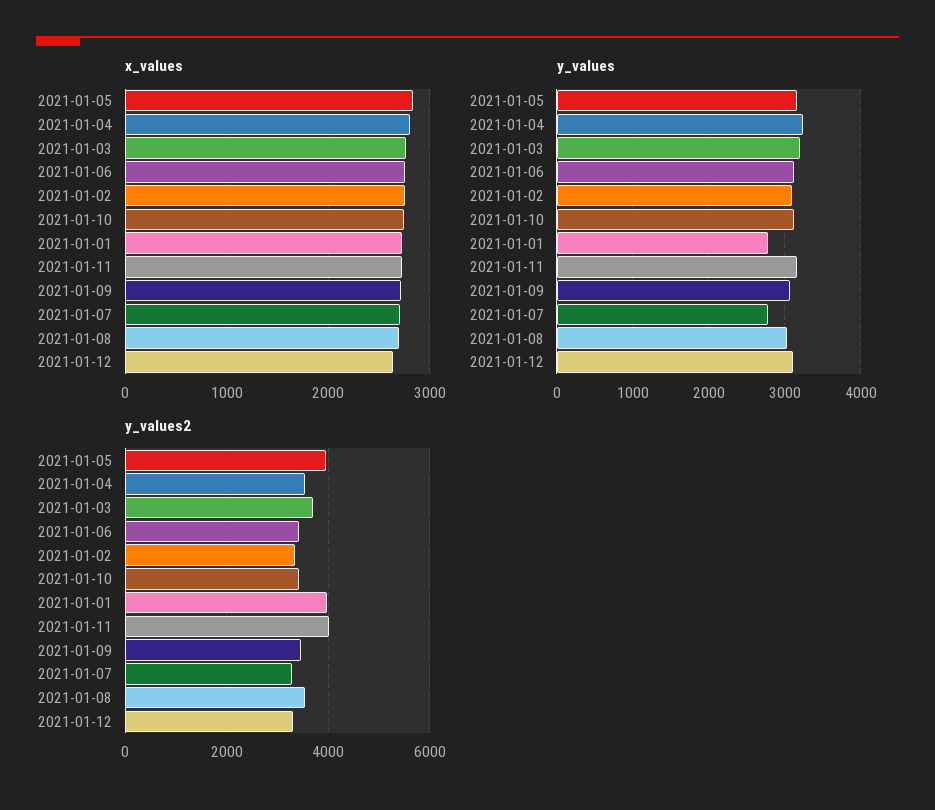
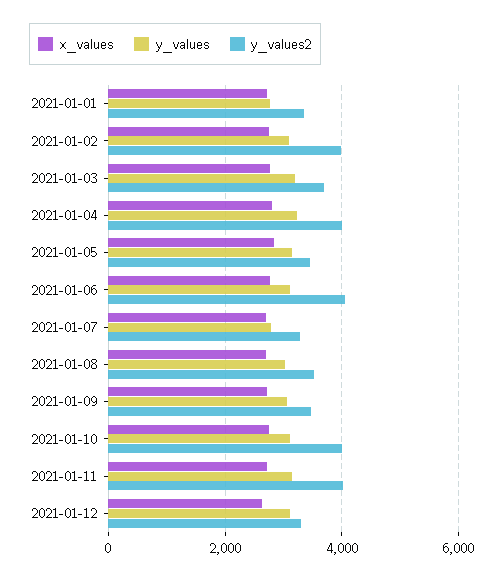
  {
    "x_values": {
      "2021-01-05": 2800,
      "2021-01-04": 2800,
      "2021-01-03": 2800,
      "2021-01-06": 2800,
      "2021-01-02": 2800,
      "2021-01-10": 2800,
      "2021-01-01": 2700,
      "2021-01-11": 2700,
      "2021-01-09": 2700,
      "2021-01-07": 2700,
      "2021-01-08": 2700,
      "2021-01-12": 2600
    },
    "y_values": {
      "2021-01-05": 3200,
      "2021-01-04": 3200,
      "2021-01-03": 3200,
      "2021-01-06": 3100,
      "2021-01-02": 3100,
      "2021-01-10": 3100,
      "2021-01-01": 2800,
      "2021-01-11": 3200,
      "2021-01-09": 3100,
      "2021-01-07": 2800,
      "2021-01-08": 3000,
      "2021-01-12": 3100
    },
    "y_values2": {
-     "2021-01-05": 4000,
+     "2021-01-05": 3400,
-     "2021-01-04": 3600,
+     "2021-01-04": 4000,
      "2021-01-03": 3600,
-     "2021-01-06": 3400,
+     "2021-01-06": 4000,
-     "2021-01-02": 3400,
+     "2021-01-02": 4000,
-     "2021-01-10": 3400,
+     "2021-01-10": 4000,
-     "2021-01-01": 4000,
+     "2021-01-01": 3400,
      "2021-01-11": 4000,
      "2021-01-09": 3400,
      "2021-01-07": 3200,
      "2021-01-08": 3600,
      "2021-01-12": 3400
    }
  }

